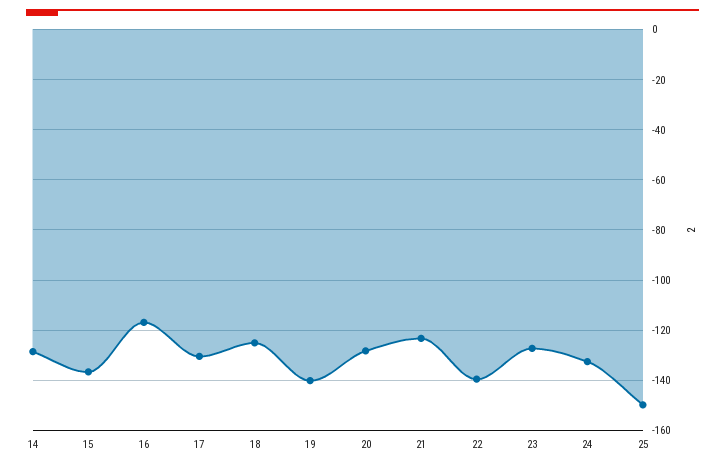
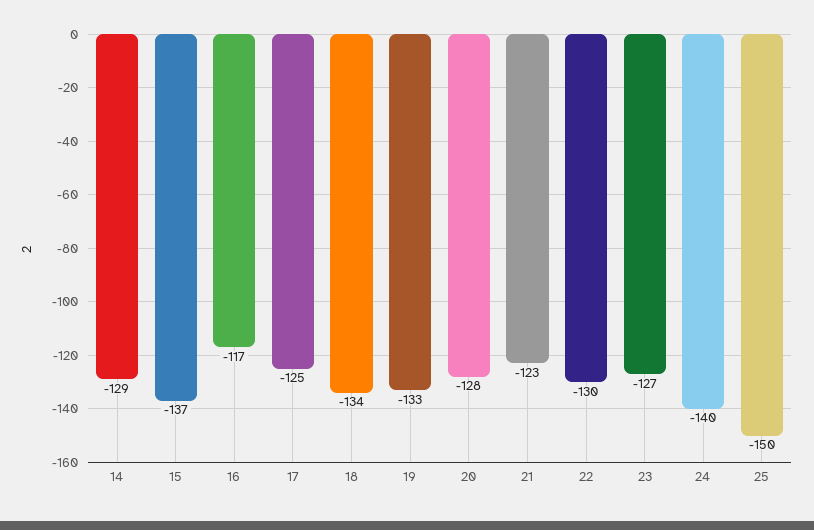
  {
    "14": -129,
    "15": -137,
    "16": -117,
-   "17": -130,
+   "17": -125,
-   "18": -125,
+   "18": -134,
-   "19": -140,
+   "19": -133,
    "20": -128,
    "21": -123,
-   "22": -140,
+   "22": -130,
    "23": -127,
-   "24": -132.5,
+   "24": -140,
    "25": -150
  }

